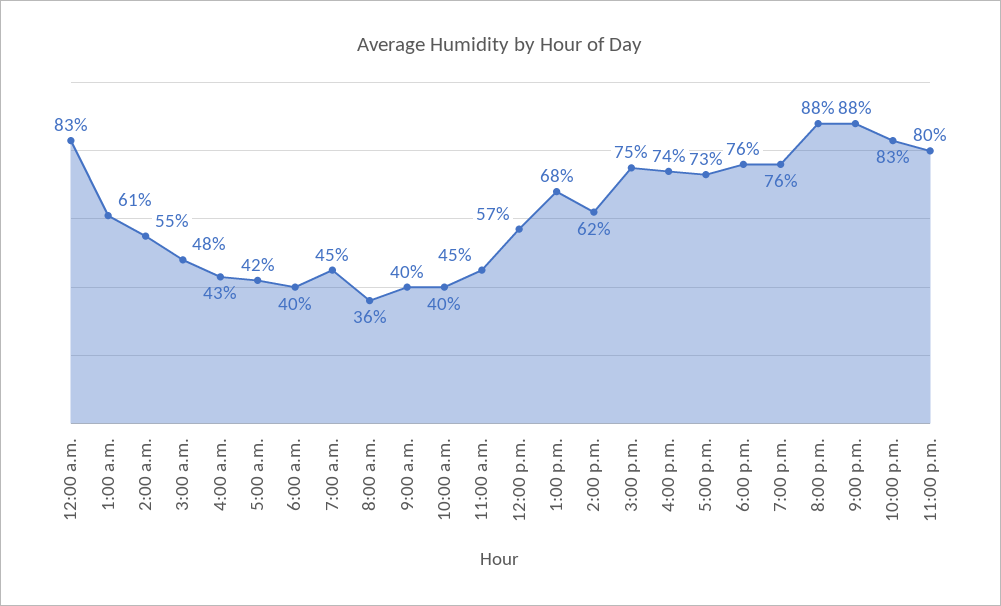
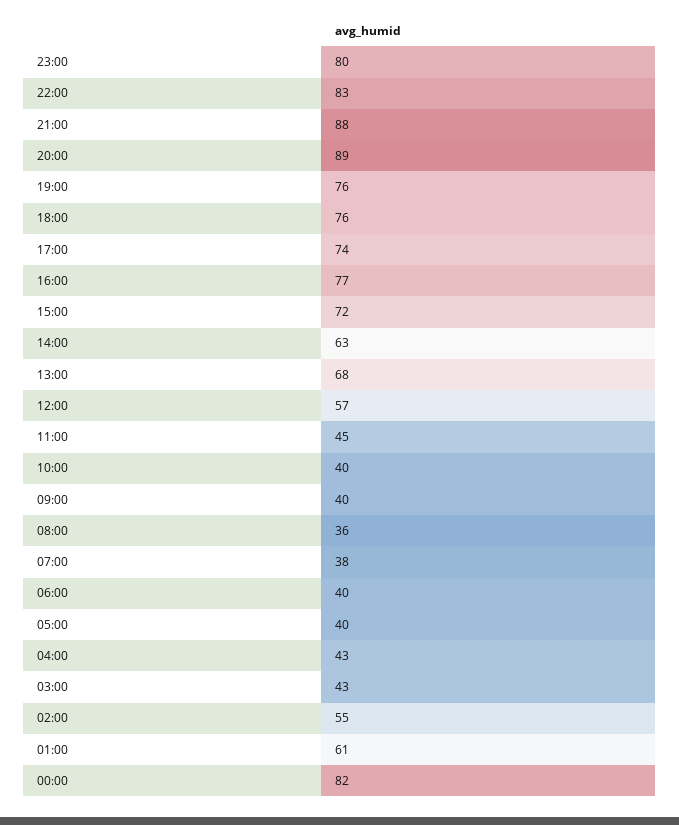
  {
-   "12:00 a.m.": 83,
+   "12:00 a.m.": 82,
    "1:00 a.m.": 61,
    "2:00 a.m.": 55,
-   "3:00 a.m.": 48,
+   "3:00 a.m.": 43,
    "4:00 a.m.": 43,
-   "5:00 a.m.": 42,
+   "5:00 a.m.": 40,
    "6:00 a.m.": 40,
-   "7:00 a.m.": 45,
+   "7:00 a.m.": 38,
    "8:00 a.m.": 36,
    "9:00 a.m.": 40,
    "10:00 a.m.": 40,
    "11:00 a.m.": 45,
    "12:00 p.m.": 57,
    "1:00 p.m.": 68,
-   "2:00 p.m.": 62,
+   "2:00 p.m.": 63,
-   "3:00 p.m.": 75,
+   "3:00 p.m.": 72,
-   "4:00 p.m.": 74,
+   "4:00 p.m.": 77,
-   "5:00 p.m.": 73,
+   "5:00 p.m.": 74,
    "6:00 p.m.": 76,
    "7:00 p.m.": 76,
-   "8:00 p.m.": 88,
+   "8:00 p.m.": 89,
    "9:00 p.m.": 88,
    "10:00 p.m.": 83,
    "11:00 p.m.": 80
  }

